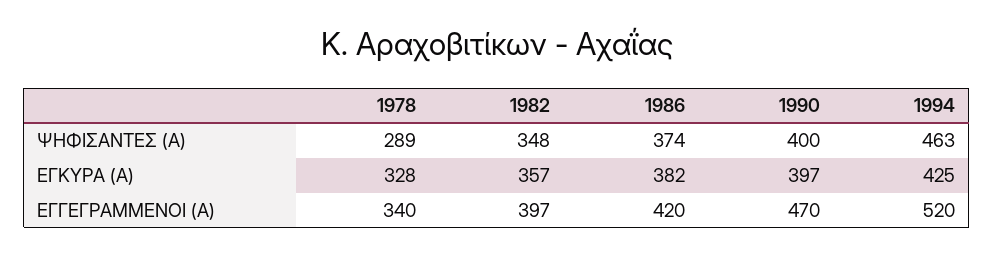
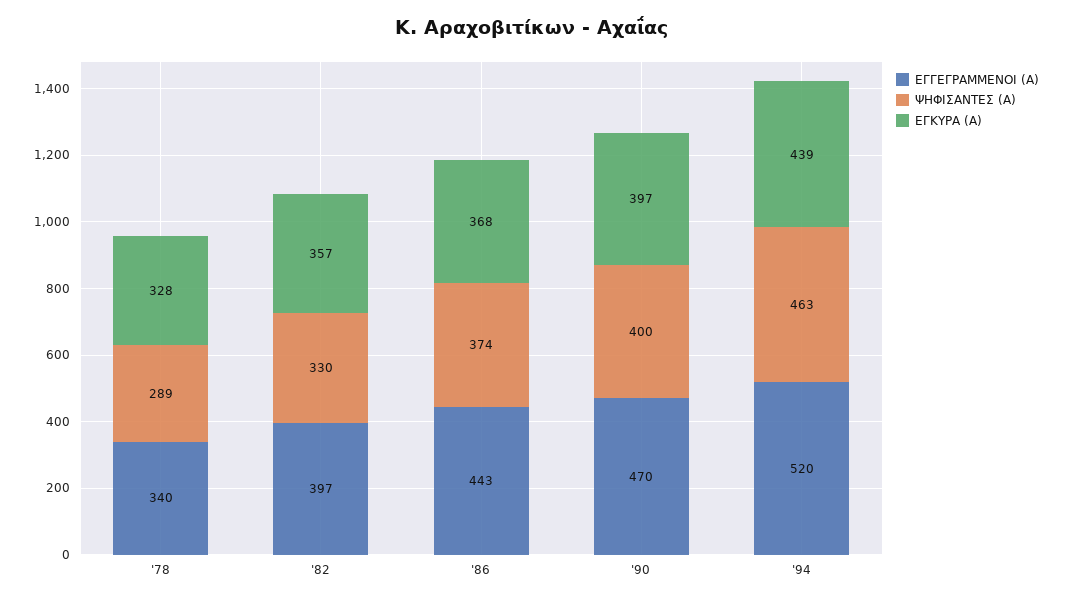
  {
    "ΨΗΦΙΣΑΝΤΕΣ (Α)": {
      "1978": 289,
-     "1982": 348,
+     "1982": 330,
      "1986": 374,
      "1990": 400,
      "1994": 463
    },
    "ΕΓΚΥΡΑ (Α)": {
      "1978": 328,
      "1982": 357,
-     "1986": 382,
+     "1986": 368,
      "1990": 397,
-     "1994": 425
+     "1994": 439
    },
    "ΕΓΓΕΓΡΑΜΜΕΝΟΙ (Α)": {
      "1978": 340,
      "1982": 397,
-     "1986": 420,
+     "1986": 443,
      "1990": 470,
      "1994": 520
    }
  }

